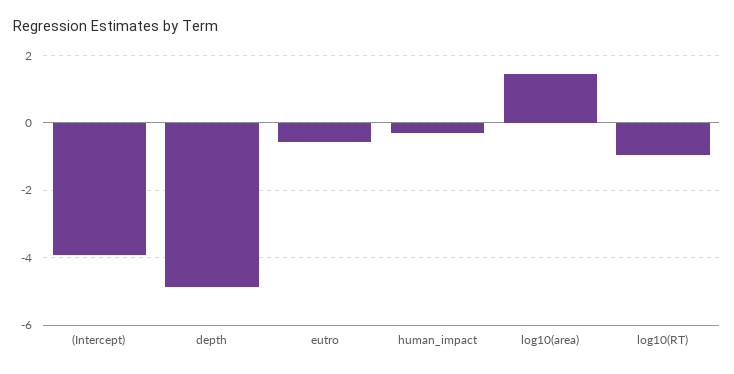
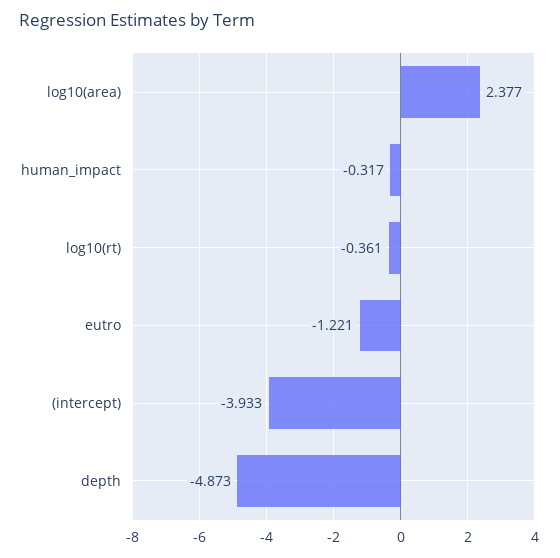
  {
    "(Intercept)": -3.933,
    "depth": -4.873,
-   "eutro": -0.6,
+   "eutro": -1.221,
    "human_impact": -0.317,
-   "log10(area)": 1.4,
+   "log10(area)": 2.377,
-   "log10(RT)": -1
+   "log10(RT)": -0.361
  }

